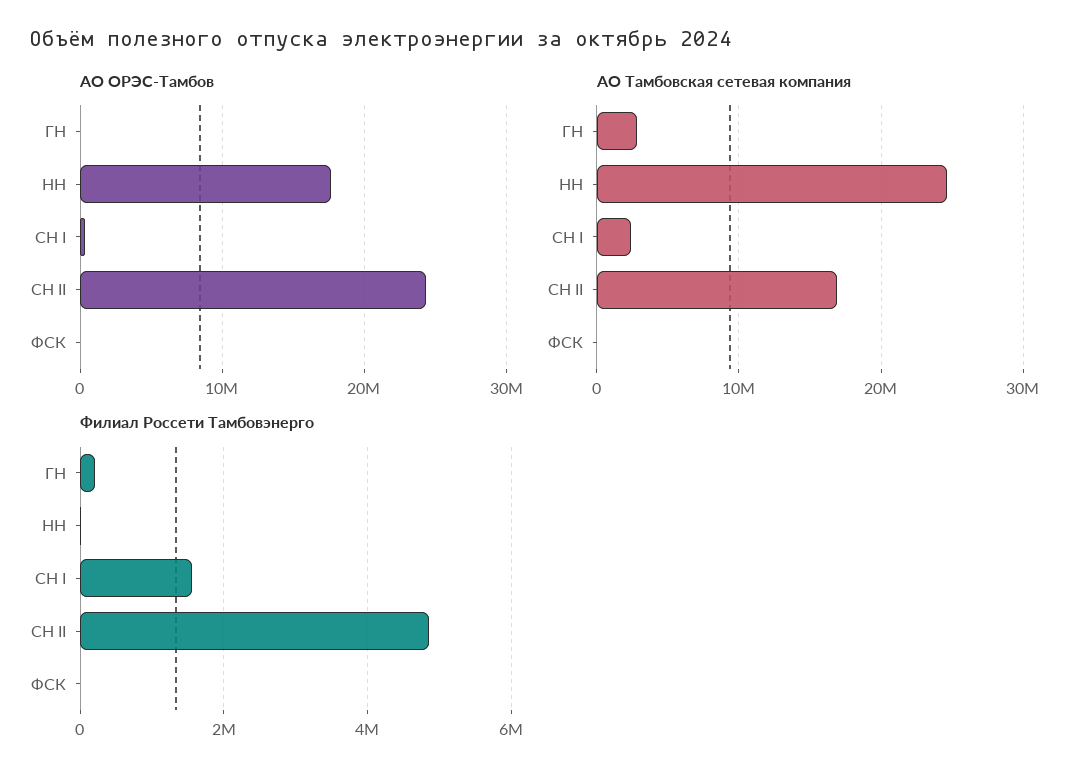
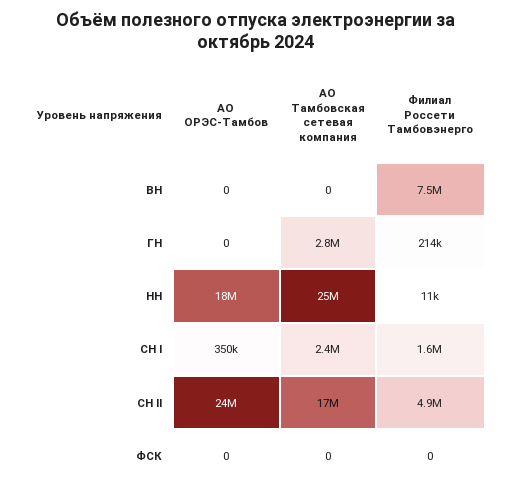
  {
    "АО ОРЭС-Тамбов": {
      "ГН": 0,
      "НН": 18000000,
      "СН I": 350000,
      "СН II": 24000000,
-     "ФСК": 0
+     "ФСК": 0,
+     "ВН": 0
    },
    "АО Тамбовская сетевая компания": {
      "ГН": 2800000,
      "НН": 25000000,
      "СН I": 2400000,
      "СН II": 17000000,
-     "ФСК": 0
+     "ФСК": 0,
+     "ВН": 0
    },
    "Филиал Россети Тамбовэнерго": {
      "ГН": 214000,
      "НН": 11000,
      "СН I": 1600000,
      "СН II": 4900000,
-     "ФСК": 0
+     "ФСК": 0,
+     "ВН": 7500000
    }
  }

